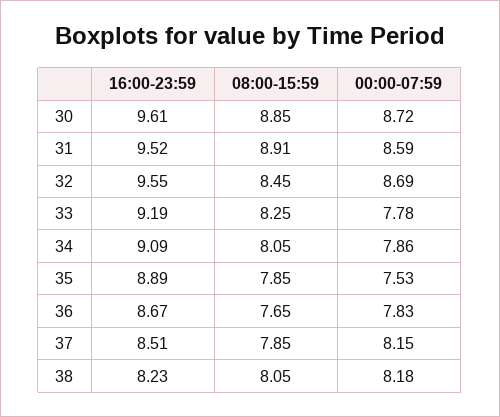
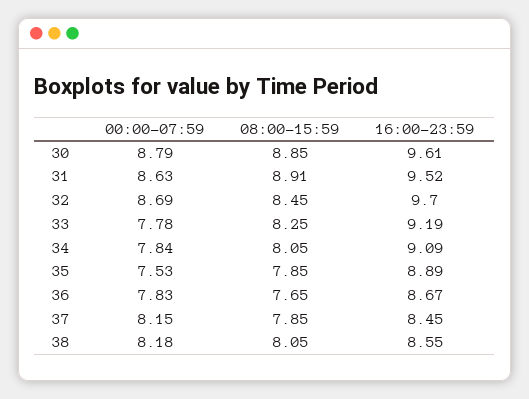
  {
    "16:00-23:59": {
      "30": 9.61,
      "31": 9.52,
-     "32": 9.55,
+     "32": 9.7,
      "33": 9.19,
      "34": 9.09,
      "35": 8.89,
      "36": 8.67,
-     "37": 8.51,
+     "37": 8.45,
-     "38": 8.23
+     "38": 8.55
    },
    "08:00-15:59": {
      "30": 8.85,
      "31": 8.91,
      "32": 8.45,
      "33": 8.25,
      "34": 8.05,
      "35": 7.85,
      "36": 7.65,
      "37": 7.85,
      "38": 8.05
    },
    "00:00-07:59": {
-     "30": 8.72,
+     "30": 8.79,
-     "31": 8.59,
+     "31": 8.63,
      "32": 8.69,
      "33": 7.78,
-     "34": 7.86,
+     "34": 7.84,
      "35": 7.53,
      "36": 7.83,
      "37": 8.15,
      "38": 8.18
    }
  }

